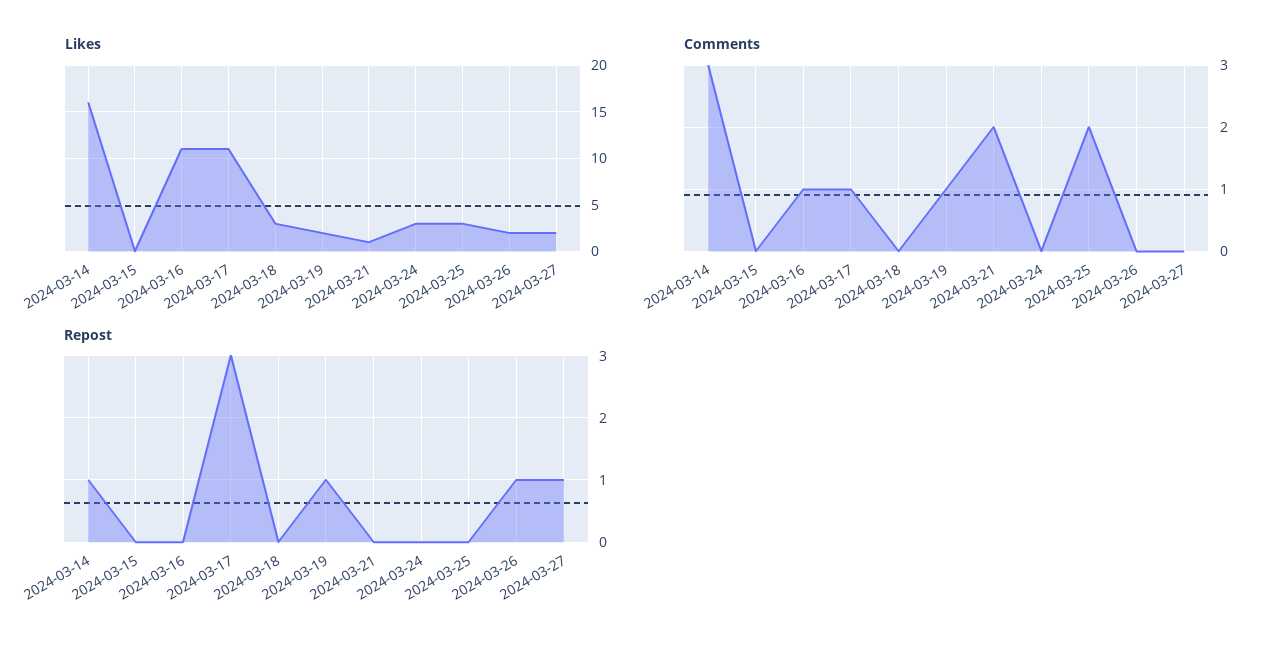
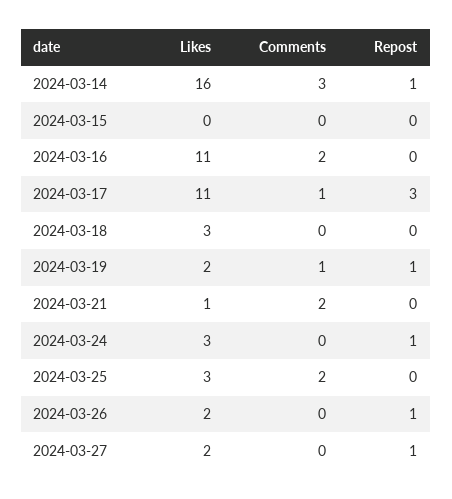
  {
    "Likes": {
      "2024-03-14": 16,
      "2024-03-15": 0,
      "2024-03-16": 11,
      "2024-03-17": 11,
      "2024-03-18": 3,
      "2024-03-19": 2,
      "2024-03-21": 1,
      "2024-03-24": 3,
      "2024-03-25": 3,
      "2024-03-26": 2,
      "2024-03-27": 2
    },
    "Comments": {
      "2024-03-14": 3,
      "2024-03-15": 0,
-     "2024-03-16": 1,
+     "2024-03-16": 2,
      "2024-03-17": 1,
      "2024-03-18": 0,
      "2024-03-19": 1,
      "2024-03-21": 2,
      "2024-03-24": 0,
      "2024-03-25": 2,
      "2024-03-26": 0,
      "2024-03-27": 0
    },
    "Repost": {
      "2024-03-14": 1,
      "2024-03-15": 0,
      "2024-03-16": 0,
      "2024-03-17": 3,
      "2024-03-18": 0,
      "2024-03-19": 1,
      "2024-03-21": 0,
-     "2024-03-24": 0,
+     "2024-03-24": 1,
      "2024-03-25": 0,
      "2024-03-26": 1,
      "2024-03-27": 1
    }
  }

